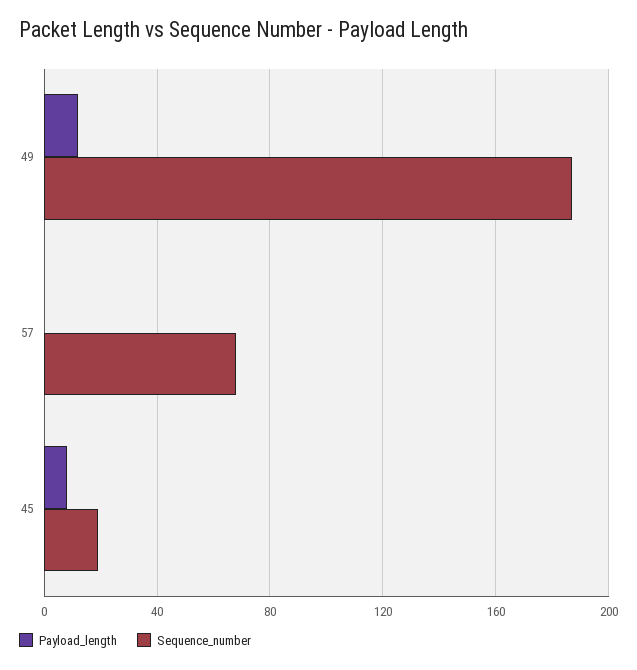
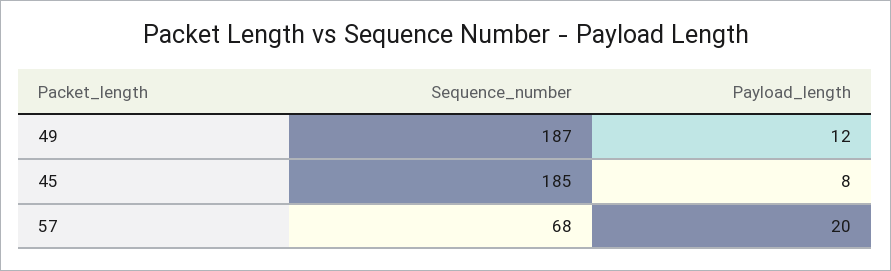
  {
    "Payload_length": {
      "49": 12,
-     "57": 0,
+     "57": 20,
      "45": 8
    },
    "Sequence_number": {
      "49": 187,
      "57": 68,
-     "45": 20
+     "45": 185
    }
  }

